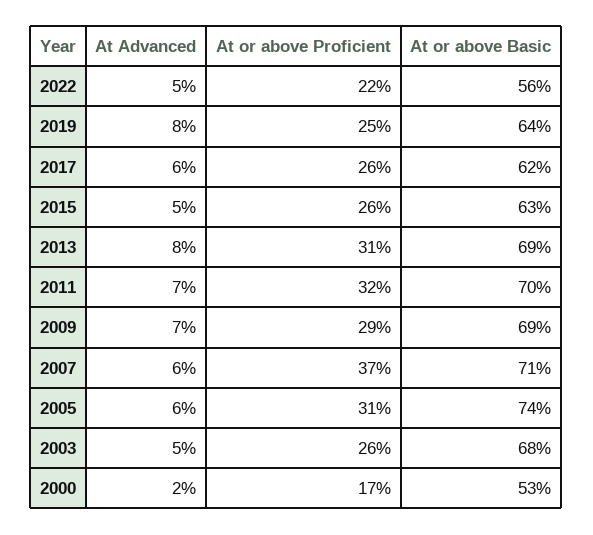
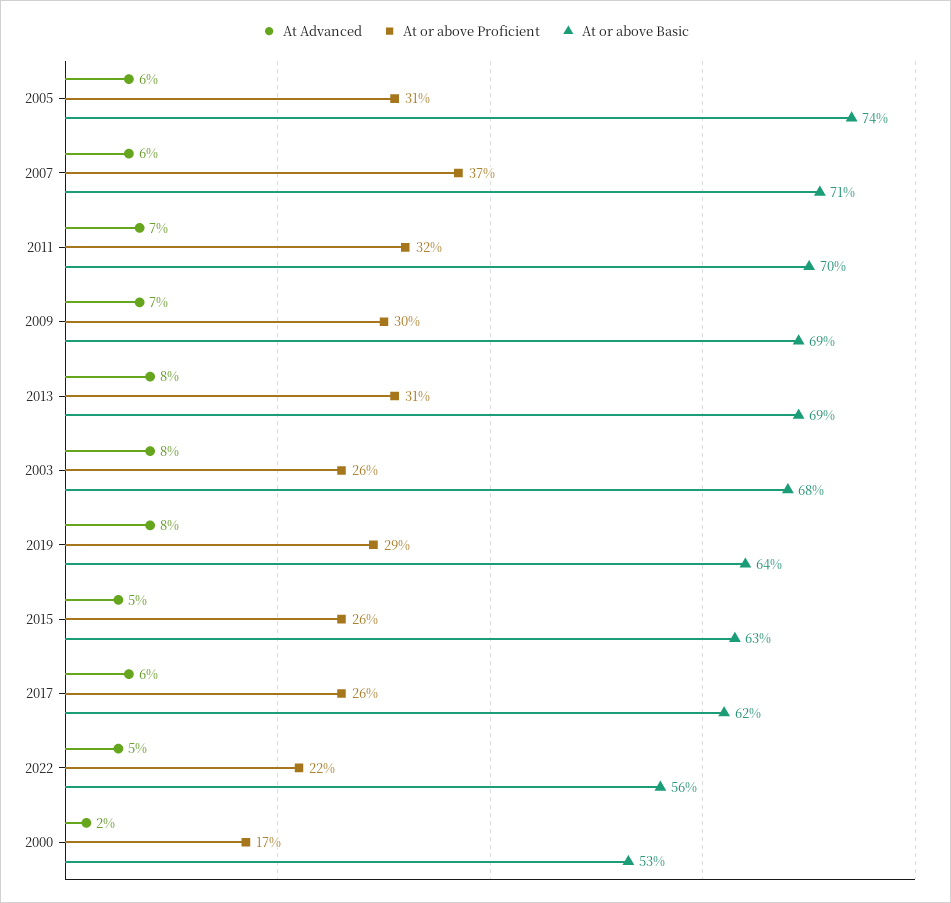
  {
    "At Advanced": {
      "2022": 5,
      "2019": 8,
      "2017": 6,
      "2015": 5,
      "2013": 8,
      "2011": 7,
      "2009": 7,
      "2007": 6,
      "2005": 6,
-     "2003": 5,
+     "2003": 8,
      "2000": 2
    },
    "At or above Proficient": {
      "2022": 22,
-     "2019": 25,
+     "2019": 29,
      "2017": 26,
      "2015": 26,
      "2013": 31,
      "2011": 32,
-     "2009": 29,
+     "2009": 30,
      "2007": 37,
      "2005": 31,
      "2003": 26,
      "2000": 17
    },
    "At or above Basic": {
      "2022": 56,
      "2019": 64,
      "2017": 62,
      "2015": 63,
      "2013": 69,
      "2011": 70,
      "2009": 69,
      "2007": 71,
      "2005": 74,
      "2003": 68,
      "2000": 53
    }
  }

